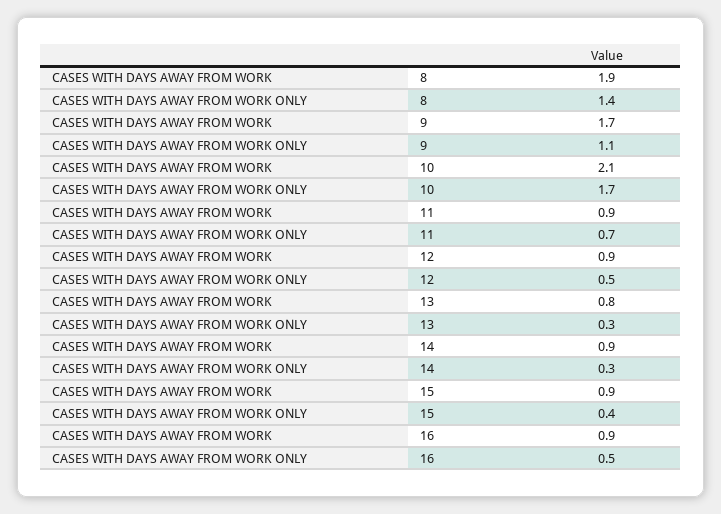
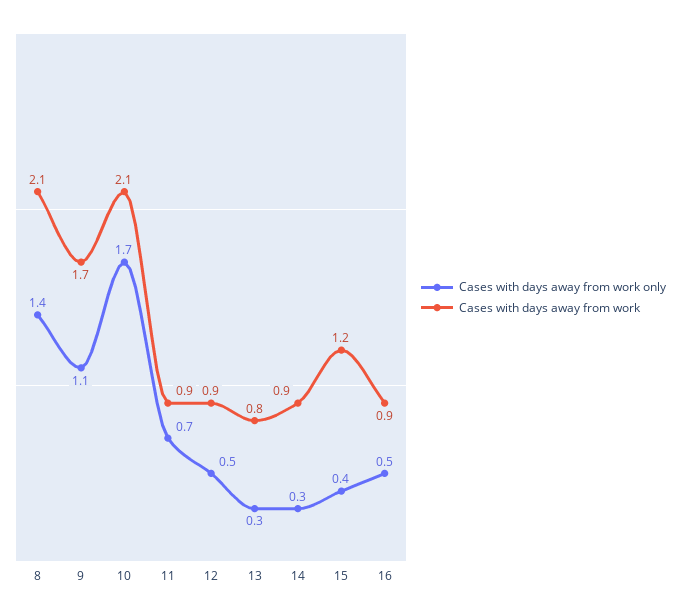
  {
    "CASES WITH DAYS AWAY FROM WORK": {
-     "8": 1.9,
+     "8": 2.1,
      "9": 1.7,
      "10": 2.1,
      "11": 0.9,
      "12": 0.9,
      "13": 0.8,
      "14": 0.9,
-     "15": 0.9,
+     "15": 1.2,
      "16": 0.9
    },
    "CASES WITH DAYS AWAY FROM WORK ONLY": {
      "8": 1.4,
      "9": 1.1,
      "10": 1.7,
      "11": 0.7,
      "12": 0.5,
      "13": 0.3,
      "14": 0.3,
      "15": 0.4,
      "16": 0.5
    }
  }

